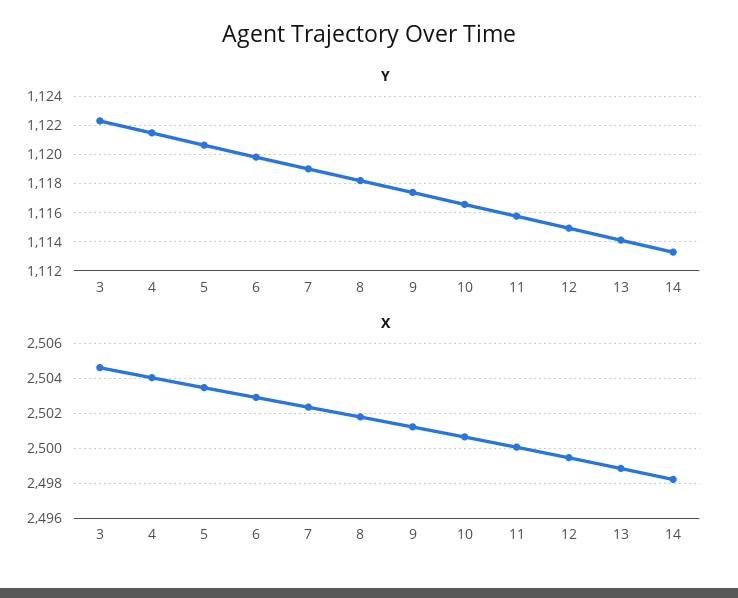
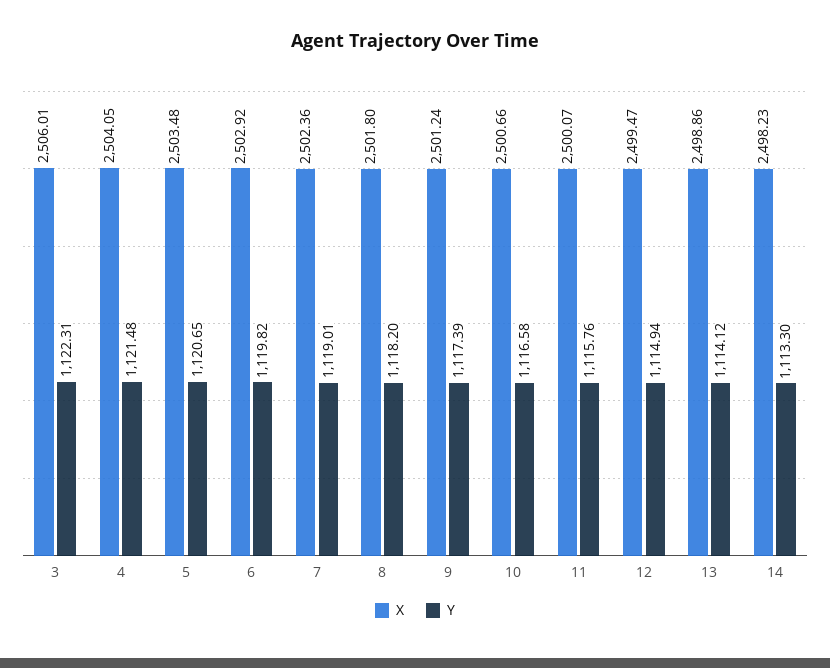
  {
    "Y": {
      "3": 1122.31,
      "4": 1121.48,
      "5": 1120.65,
      "6": 1119.82,
      "7": 1119.01,
      "8": 1118.2,
      "9": 1117.39,
      "10": 1116.58,
      "11": 1115.76,
      "12": 1114.94,
      "13": 1114.12,
      "14": 1113.3
    },
    "X": {
-     "3": 2504.5,
+     "3": 2506.01,
      "4": 2504.05,
      "5": 2503.48,
      "6": 2502.92,
      "7": 2502.36,
      "8": 2501.8,
      "9": 2501.24,
      "10": 2500.66,
      "11": 2500.07,
      "12": 2499.47,
      "13": 2498.86,
      "14": 2498.23
    }
  }

